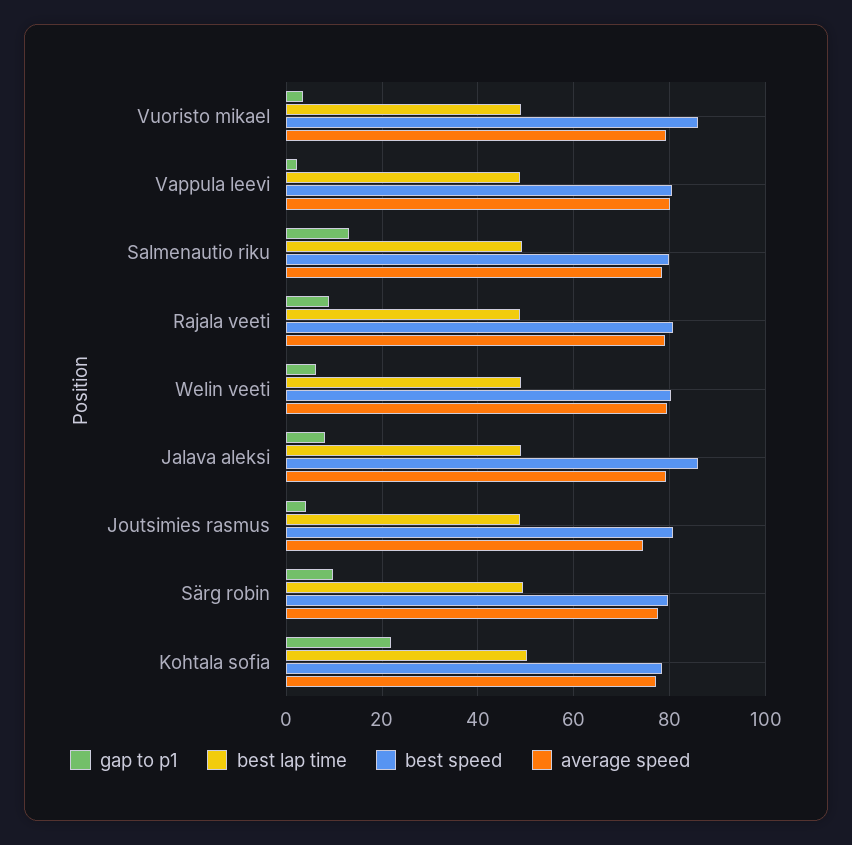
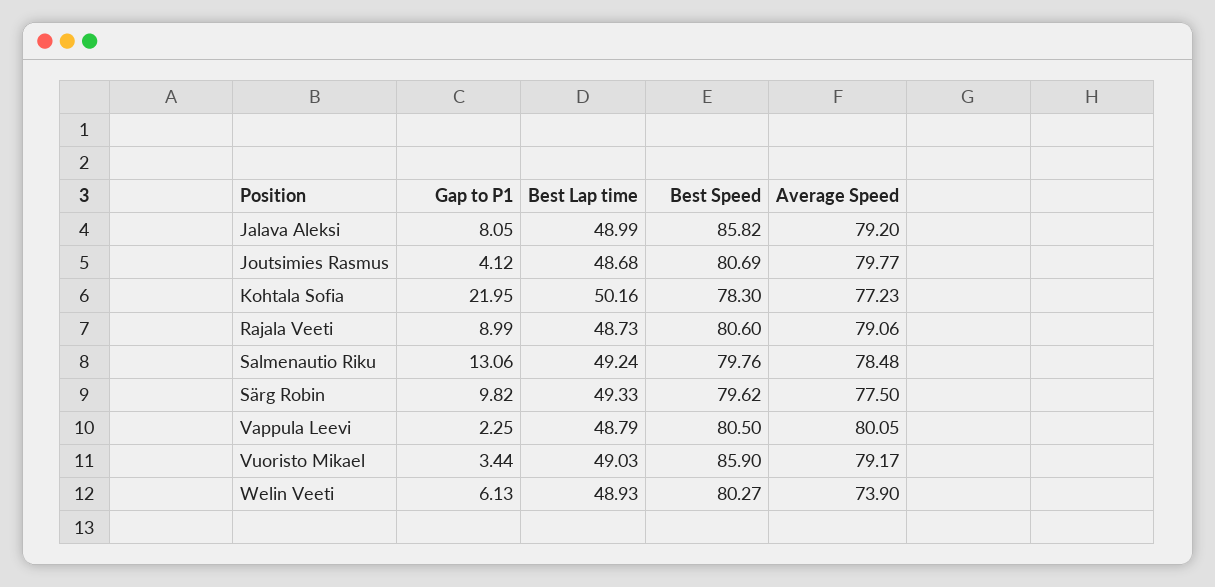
  {
    "gap to p1": {
      "Vuoristo mikael": 3.44,
      "Vappula leevi": 2.25,
      "Salmenautio riku": 13.06,
      "Rajala veeti": 8.99,
      "Welin veeti": 6.13,
      "Jalava aleksi": 8.05,
      "Joutsimies rasmus": 4.12,
      "Särg robin": 9.82,
      "Kohtala sofia": 21.95
    },
    "best lap time": {
      "Vuoristo mikael": 49.03,
      "Vappula leevi": 48.79,
      "Salmenautio riku": 49.24,
      "Rajala veeti": 48.73,
      "Welin veeti": 48.93,
      "Jalava aleksi": 48.99,
      "Joutsimies rasmus": 48.68,
      "Särg robin": 49.33,
      "Kohtala sofia": 50.16
    },
    "best speed": {
      "Vuoristo mikael": 85.9,
      "Vappula leevi": 80.5,
      "Salmenautio riku": 79.76,
      "Rajala veeti": 80.6,
      "Welin veeti": 80.27,
      "Jalava aleksi": 85.82,
      "Joutsimies rasmus": 80.69,
      "Särg robin": 79.62,
      "Kohtala sofia": 78.3
    },
    "average speed": {
      "Vuoristo mikael": 79.17,
      "Vappula leevi": 80.05,
      "Salmenautio riku": 78.48,
      "Rajala veeti": 79.06,
-     "Welin veeti": 80,
+     "Welin veeti": 73.9,
      "Jalava aleksi": 79.2,
-     "Joutsimies rasmus": 74,
+     "Joutsimies rasmus": 79.77,
      "Särg robin": 77.5,
      "Kohtala sofia": 77.23
    }
  }

